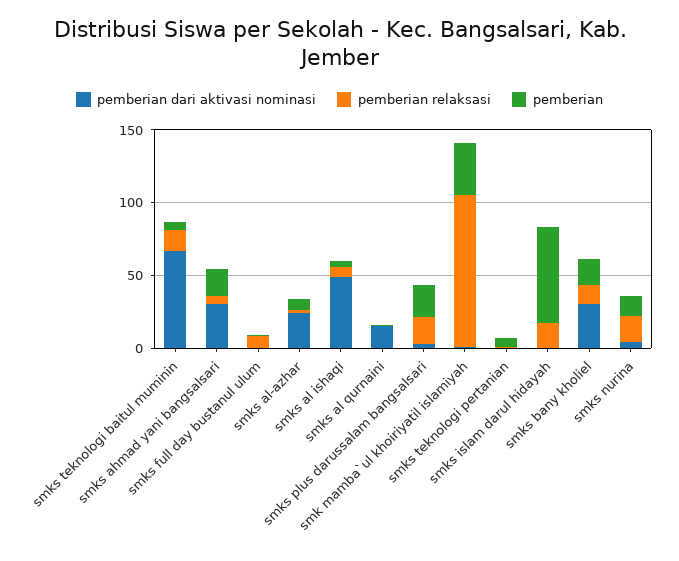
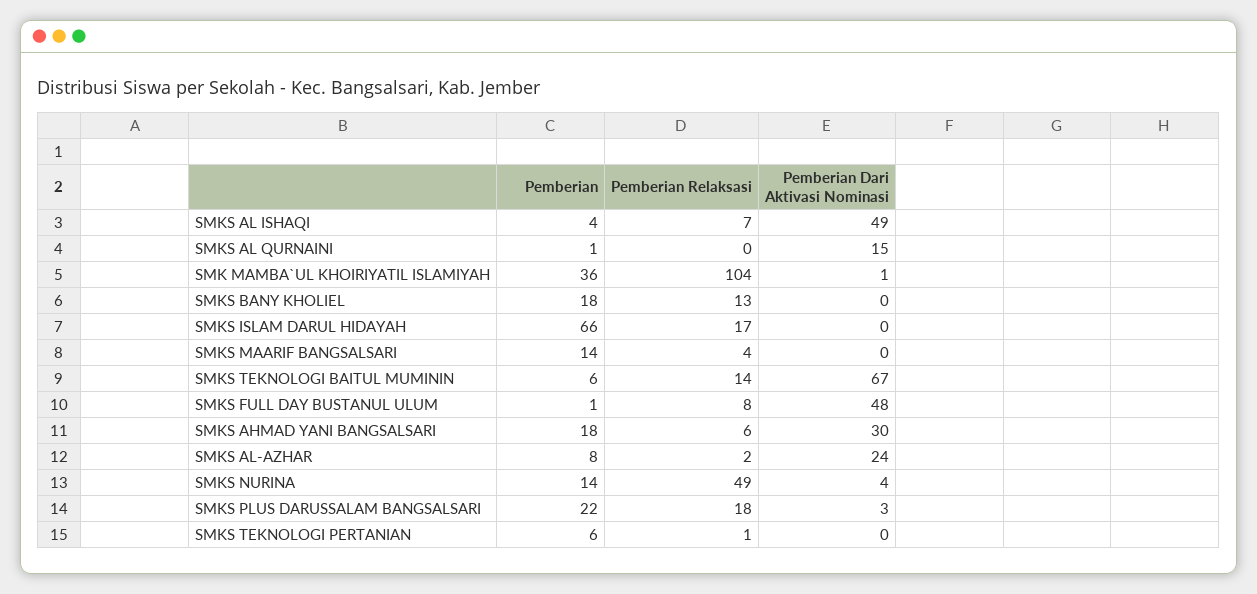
  {
    "pemberian dari aktivasi nominasi": {
      "smks teknologi baitul muminin": 67,
      "smks ahmad yani bangsalsari": 30,
-     "smks full day bustanul ulum": 0,
+     "smks full day bustanul ulum": 48,
      "smks al-azhar": 24,
      "smks al ishaqi": 49,
      "smks al qurnaini": 15,
      "smks plus darussalam bangsalsari": 3,
      "smk mamba`ul khoiriyatil islamiyah": 1,
      "smks teknologi pertanian": 0,
      "smks islam darul hidayah": 0,
-     "smks bany kholiel": 30,
+     "smks bany kholiel": 0,
-     "smks nurina": 4
+     "smks nurina": 4,
+     "SMKS MAARIF BANGSALSARI": 0
    },
    "pemberian relaksasi": {
      "smks teknologi baitul muminin": 14,
      "smks ahmad yani bangsalsari": 6,
      "smks full day bustanul ulum": 8,
      "smks al-azhar": 2,
      "smks al ishaqi": 7,
      "smks al qurnaini": 0,
      "smks plus darussalam bangsalsari": 18,
      "smk mamba`ul khoiriyatil islamiyah": 104,
      "smks teknologi pertanian": 1,
      "smks islam darul hidayah": 17,
      "smks bany kholiel": 13,
-     "smks nurina": 20
+     "smks nurina": 49,
+     "SMKS MAARIF BANGSALSARI": 4
    },
    "pemberian": {
      "smks teknologi baitul muminin": 6,
      "smks ahmad yani bangsalsari": 18,
      "smks full day bustanul ulum": 1,
      "smks al-azhar": 8,
      "smks al ishaqi": 4,
      "smks al qurnaini": 1,
      "smks plus darussalam bangsalsari": 22,
      "smk mamba`ul khoiriyatil islamiyah": 36,
      "smks teknologi pertanian": 6,
      "smks islam darul hidayah": 66,
      "smks bany kholiel": 18,
-     "smks nurina": 14
+     "smks nurina": 14,
+     "SMKS MAARIF BANGSALSARI": 14
    }
  }

